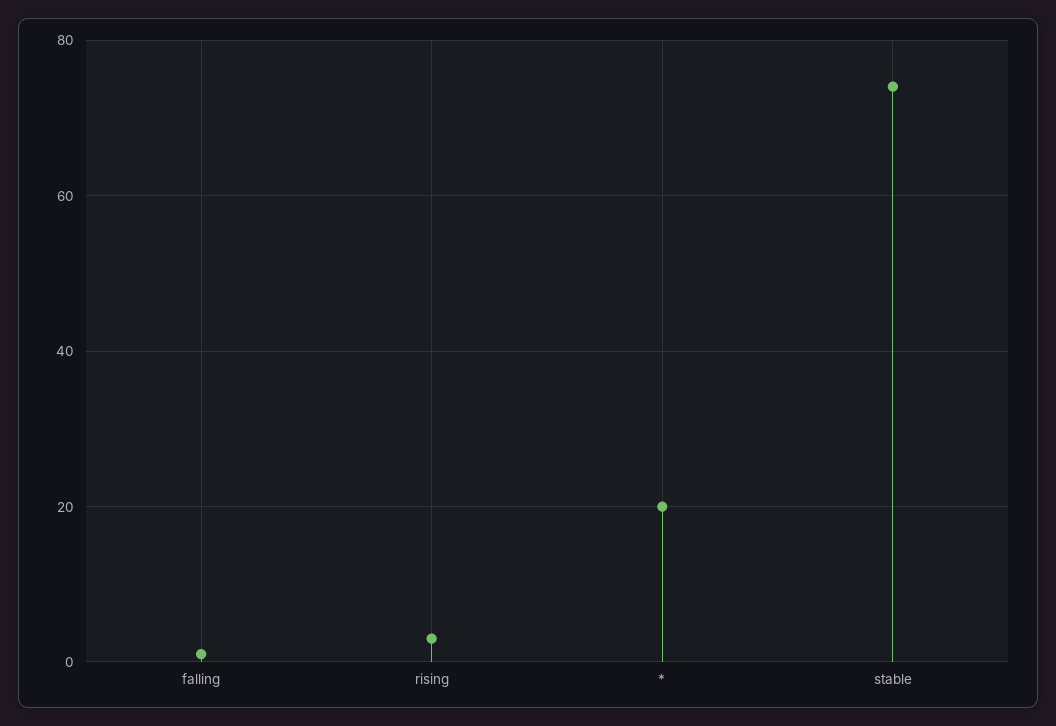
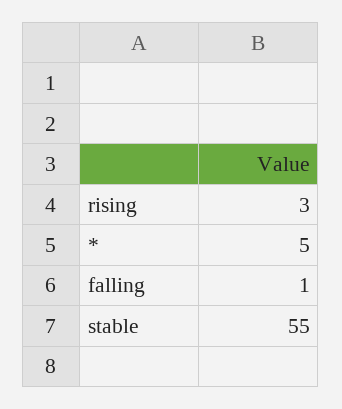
  {
    "falling": 1,
    "rising": 3,
-   "*": 20,
+   "*": 5,
-   "stable": 75
+   "stable": 55
  }

